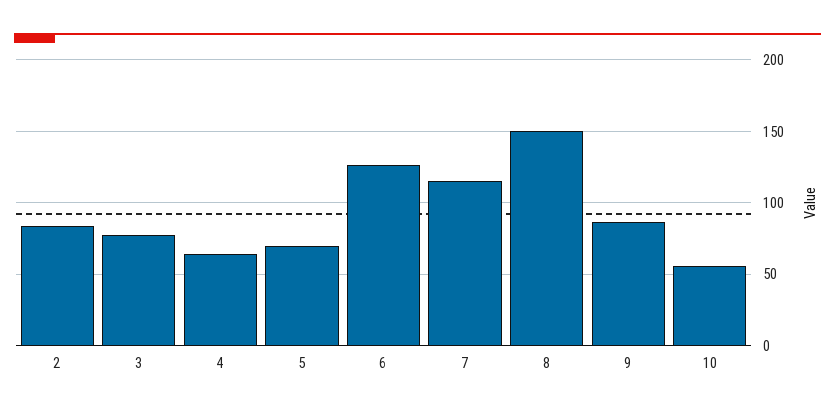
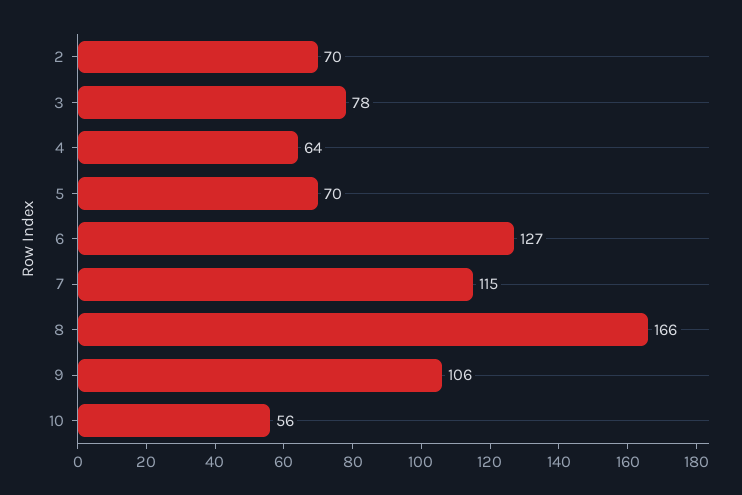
  {
-   "2": 85,
+   "2": 70,
    "3": 78,
    "4": 64,
    "5": 70,
    "6": 127,
    "7": 115,
-   "8": 150,
+   "8": 166,
-   "9": 85,
+   "9": 106,
    "10": 56
  }

